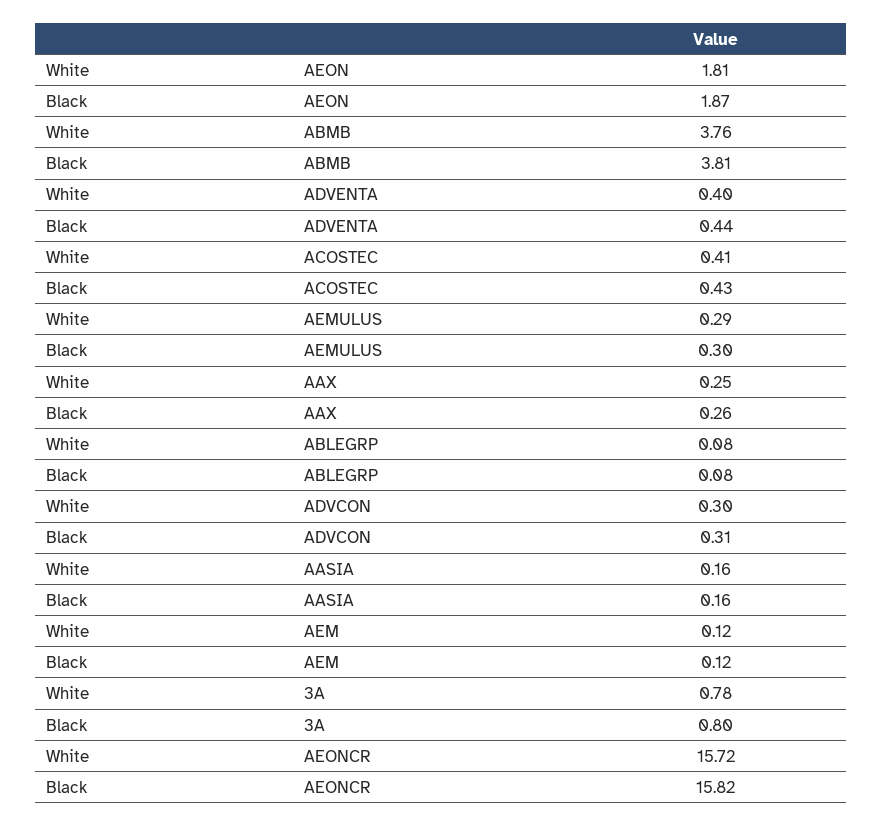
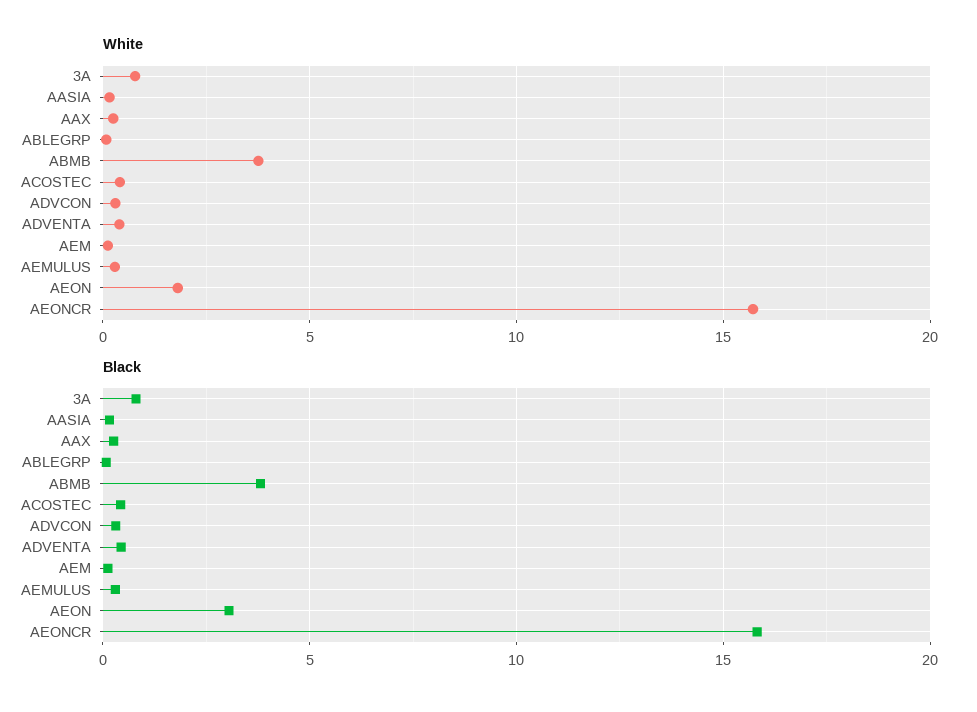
  {
    "White": {
      "AEON": 1.81,
      "ABMB": 3.76,
      "ADVENTA": 0.4,
      "ACOSTEC": 0.41,
      "AEMULUS": 0.29,
      "AAX": 0.25,
      "ABLEGRP": 0.08,
      "ADVCON": 0.3,
      "AASIA": 0.16,
      "AEM": 0.12,
      "3A": 0.78,
      "AEONCR": 15.72
    },
    "Black": {
-     "AEON": 1.87,
+     "AEON": 3,
      "ABMB": 3.81,
      "ADVENTA": 0.44,
      "ACOSTEC": 0.43,
      "AEMULUS": 0.3,
      "AAX": 0.26,
      "ABLEGRP": 0.08,
      "ADVCON": 0.31,
      "AASIA": 0.16,
      "AEM": 0.12,
      "3A": 0.8,
      "AEONCR": 15.82
    }
  }

